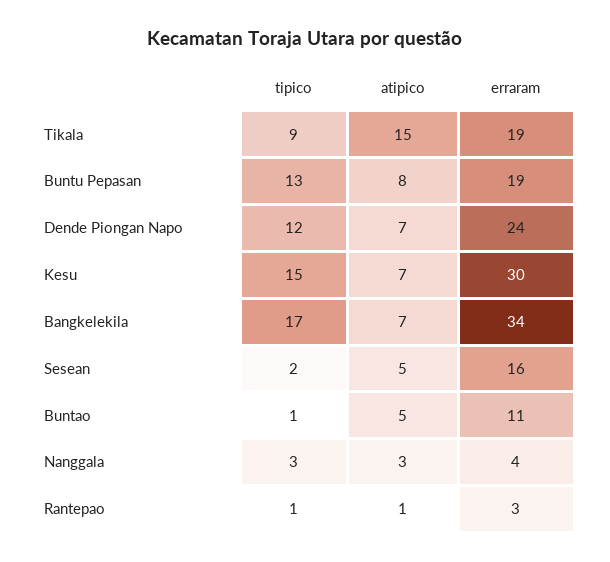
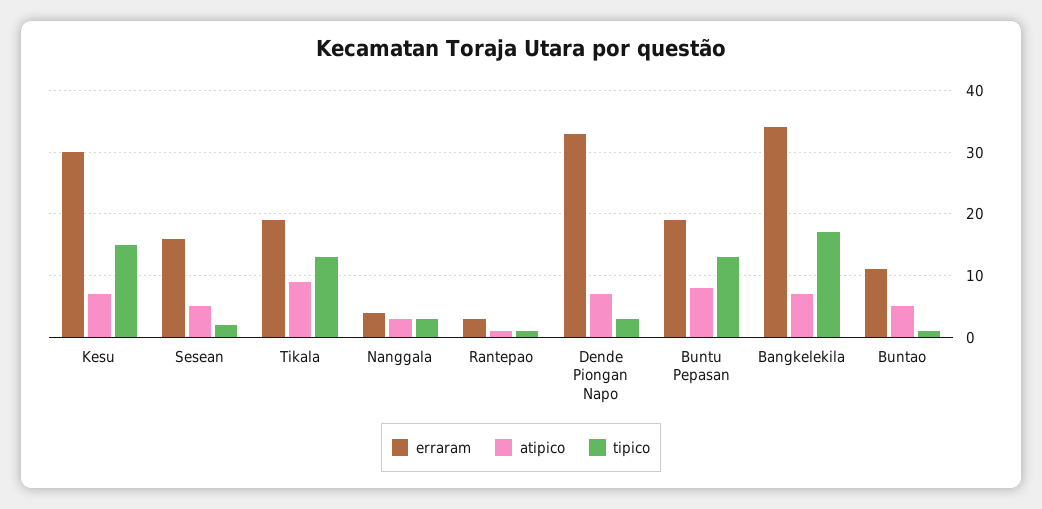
  {
    "tipico": {
-     "Tikala": 9,
+     "Tikala": 13,
      "Buntu Pepasan": 13,
-     "Dende Piongan Napo": 12,
+     "Dende Piongan Napo": 3,
      "Kesu": 15,
      "Bangkelekila": 17,
      "Sesean": 2,
      "Buntao": 1,
      "Nanggala": 3,
      "Rantepao": 1
    },
    "atipico": {
-     "Tikala": 15,
+     "Tikala": 9,
      "Buntu Pepasan": 8,
      "Dende Piongan Napo": 7,
      "Kesu": 7,
      "Bangkelekila": 7,
      "Sesean": 5,
      "Buntao": 5,
      "Nanggala": 3,
      "Rantepao": 1
    },
    "erraram": {
      "Tikala": 19,
      "Buntu Pepasan": 19,
-     "Dende Piongan Napo": 24,
+     "Dende Piongan Napo": 33,
      "Kesu": 30,
      "Bangkelekila": 34,
      "Sesean": 16,
      "Buntao": 11,
      "Nanggala": 4,
      "Rantepao": 3
    }
  }

